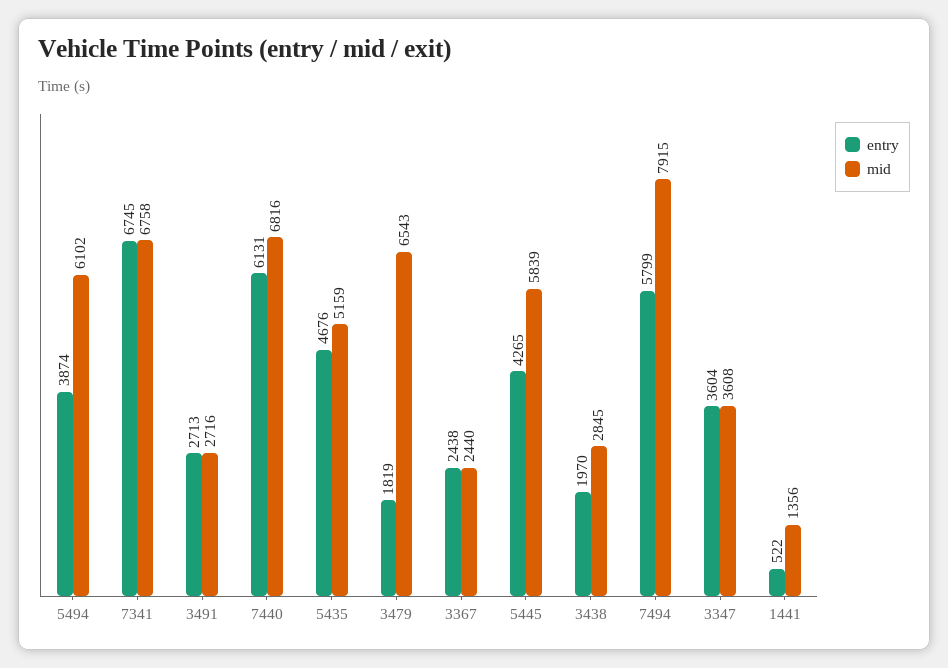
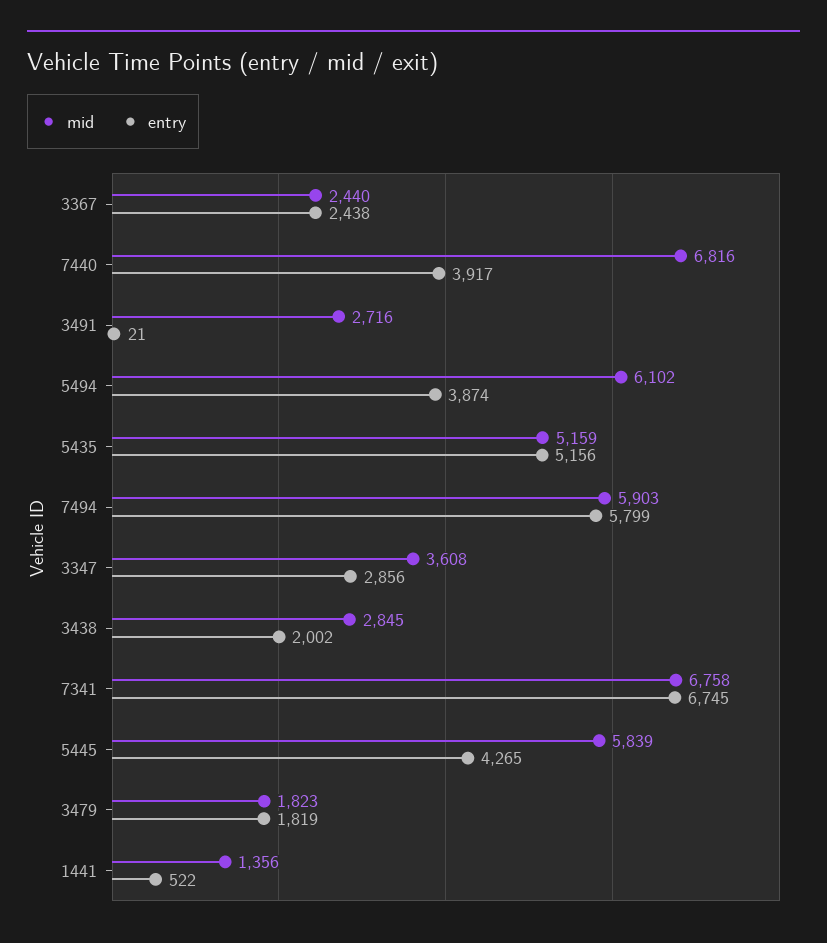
  {
    "entry": {
      "5494": 3874,
      "7341": 6745,
-     "3491": 2713,
+     "3491": 21,
-     "7440": 6131,
+     "7440": 3917,
-     "5435": 4676,
+     "5435": 5156,
      "3479": 1819,
      "3367": 2438,
      "5445": 4265,
-     "3438": 1970,
+     "3438": 2002,
      "7494": 5799,
-     "3347": 3604,
+     "3347": 2856,
      "1441": 522
    },
    "mid": {
      "5494": 6102,
      "7341": 6758,
      "3491": 2716,
      "7440": 6816,
      "5435": 5159,
-     "3479": 6543,
+     "3479": 1823,
      "3367": 2440,
      "5445": 5839,
      "3438": 2845,
-     "7494": 7915,
+     "7494": 5903,
      "3347": 3608,
      "1441": 1356
    }
  }

